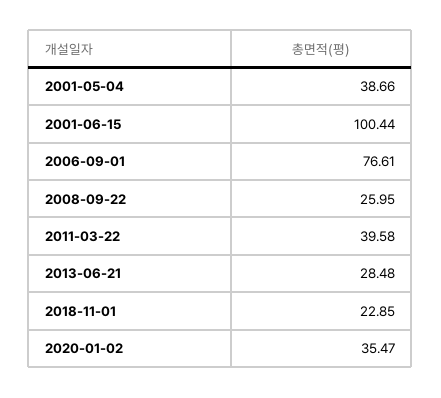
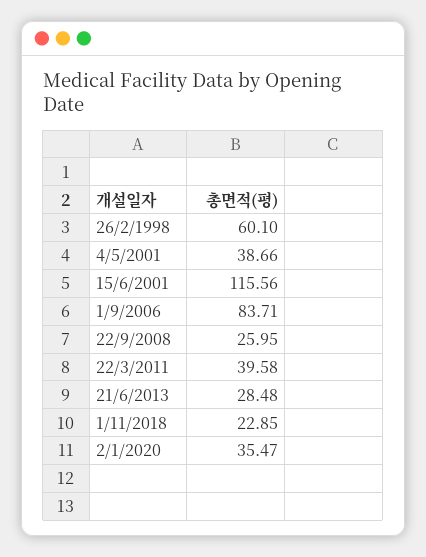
  {
    "2001-05-04": 38.66,
-   "2001-06-15": 100.44,
+   "2001-06-15": 115.56,
-   "2006-09-01": 76.61,
+   "2006-09-01": 83.71,
    "2008-09-22": 25.95,
    "2011-03-22": 39.58,
    "2013-06-21": 28.48,
    "2018-11-01": 22.85,
-   "2020-01-02": 35.47
+   "2020-01-02": 35.47,
+   "26/2/1998": 60.1
  }

